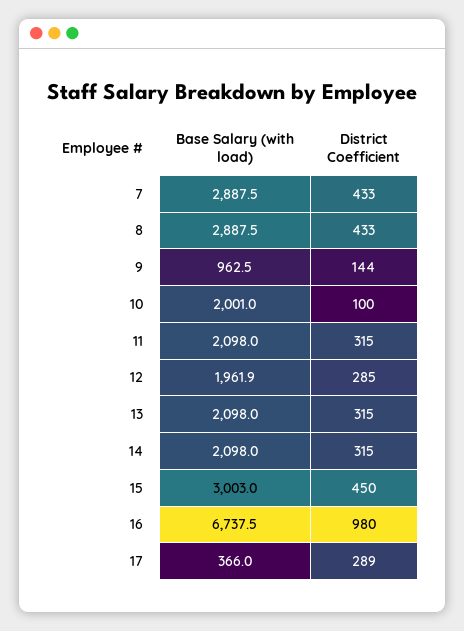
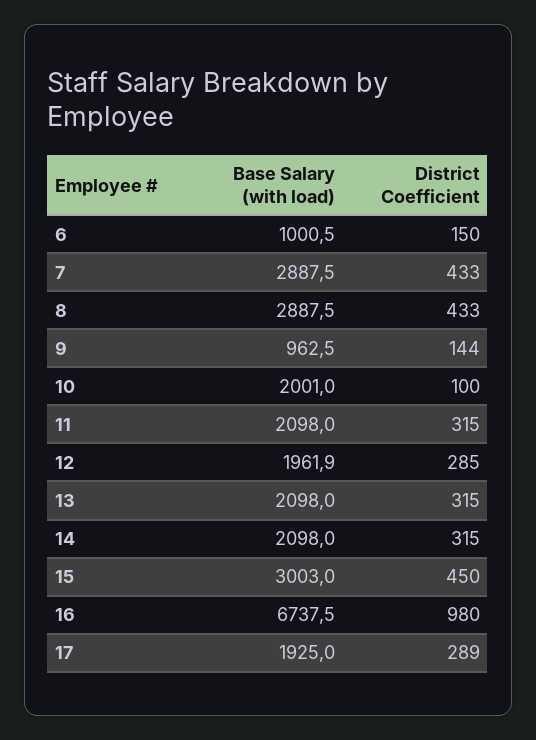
  {
    "Base Salary (with load)": {
      "7": 2887.5,
      "8": 2887.5,
      "9": 962.5,
      "10": 2001,
      "11": 2098,
      "12": 1961.9,
      "13": 2098,
      "14": 2098,
      "15": 3003,
      "16": 6737.5,
-     "17": 366
+     "17": 1925,
+     "6": 1000.5
    },
    "District Coefficient": {
      "7": 433,
      "8": 433,
      "9": 144,
      "10": 100,
      "11": 315,
      "12": 285,
      "13": 315,
      "14": 315,
      "15": 450,
      "16": 980,
-     "17": 289
+     "17": 289,
+     "6": 150
    }
  }

